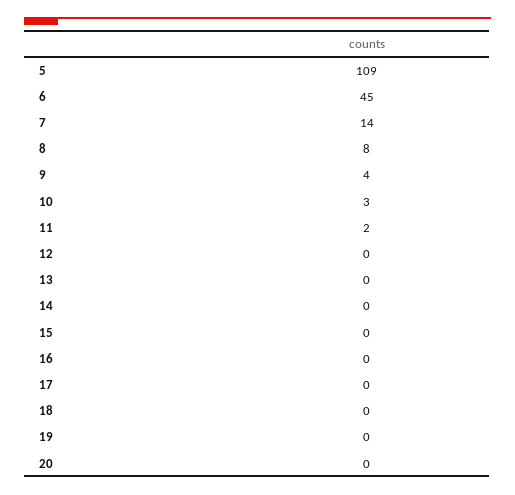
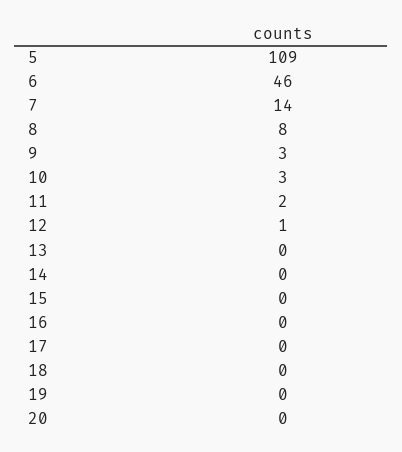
  {
    "5": 109,
-   "6": 45,
+   "6": 46,
    "7": 14,
    "8": 8,
-   "9": 4,
+   "9": 3,
    "10": 3,
    "11": 2,
-   "12": 0,
+   "12": 1,
    "13": 0,
    "14": 0,
    "15": 0,
    "16": 0,
    "17": 0,
    "18": 0,
    "19": 0,
    "20": 0
  }

